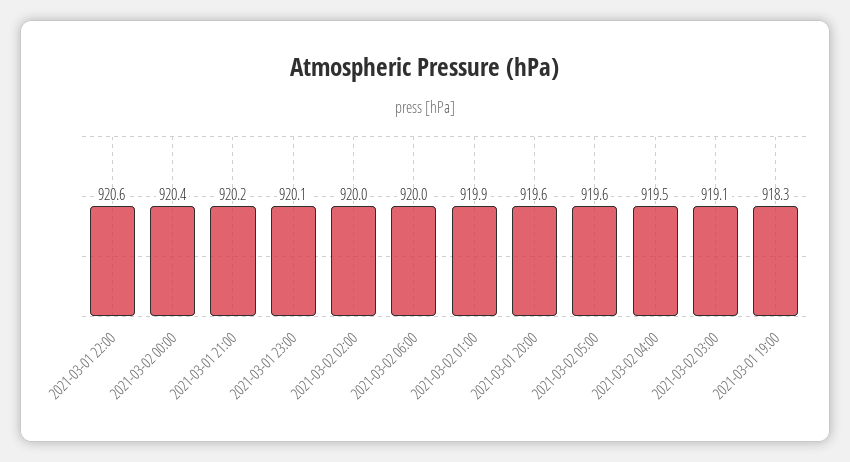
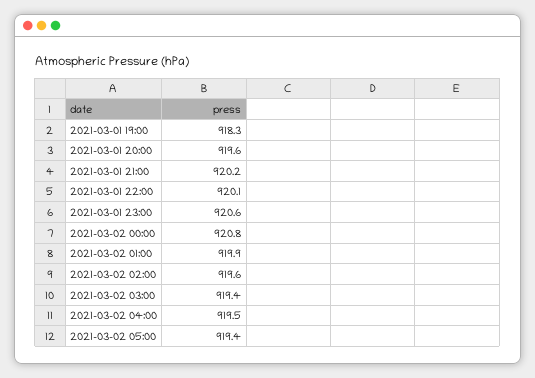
  {
-   "2021-03-01 22:00": 920.6,
+   "2021-03-01 22:00": 920.1,
-   "2021-03-02 00:00": 920.4,
+   "2021-03-02 00:00": 920.8,
    "2021-03-01 21:00": 920.2,
-   "2021-03-01 23:00": 920.1,
+   "2021-03-01 23:00": 920.6,
-   "2021-03-02 02:00": 920,
+   "2021-03-02 02:00": 919.6,
-   "2021-03-02 06:00": 920,
    "2021-03-02 01:00": 919.9,
    "2021-03-01 20:00": 919.6,
-   "2021-03-02 05:00": 919.6,
+   "2021-03-02 05:00": 919.4,
    "2021-03-02 04:00": 919.5,
-   "2021-03-02 03:00": 919.1,
+   "2021-03-02 03:00": 919.4,
    "2021-03-01 19:00": 918.3
  }

